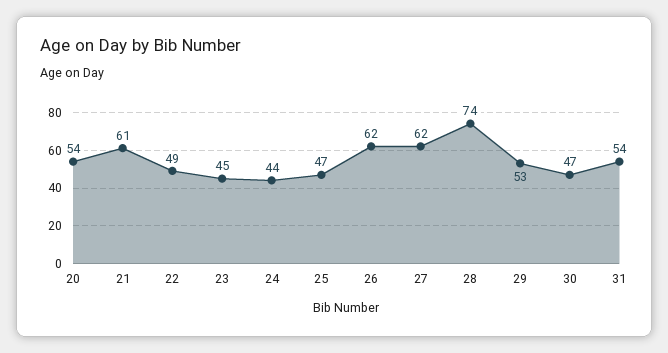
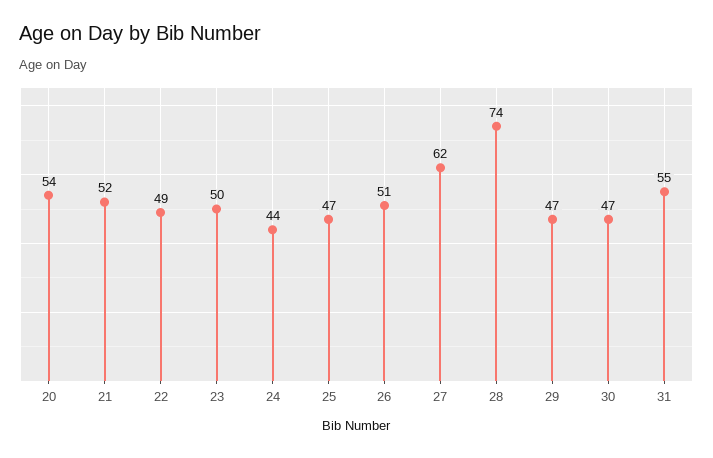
  {
    "20": 54,
-   "21": 61,
+   "21": 52,
    "22": 49,
-   "23": 45,
+   "23": 50,
    "24": 44,
    "25": 47,
-   "26": 62,
+   "26": 51,
    "27": 62,
    "28": 74,
-   "29": 53,
+   "29": 47,
    "30": 47,
-   "31": 54
+   "31": 55
  }

